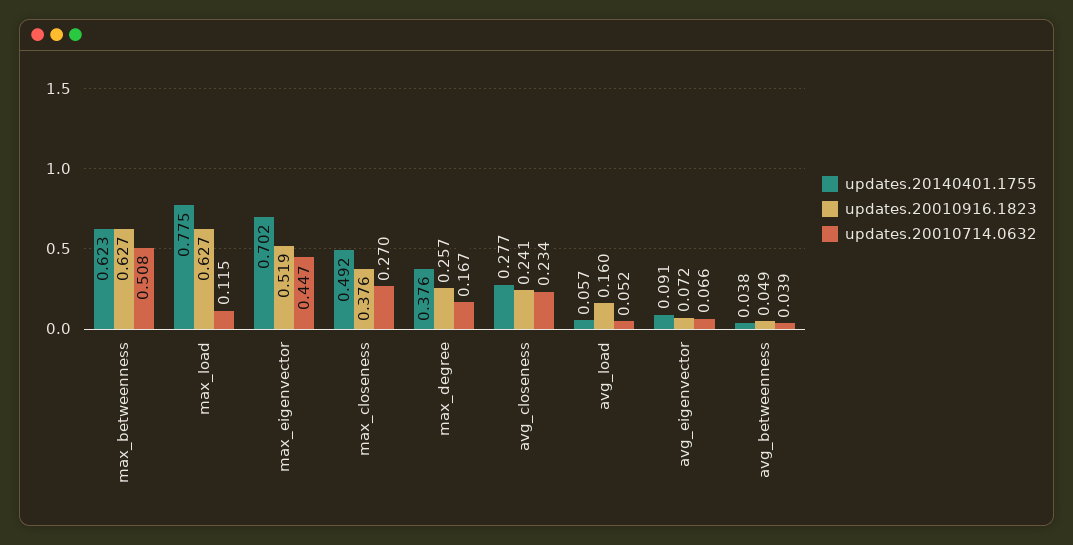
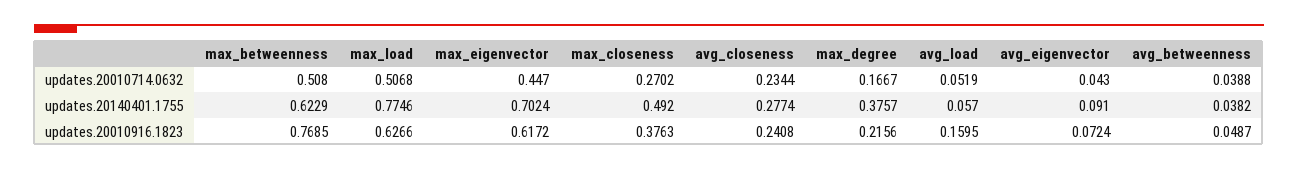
  {
    "updates.20140401.1755": {
      "max_betweenness": 0.6229,
      "max_load": 0.7746,
      "max_eigenvector": 0.7024,
      "max_closeness": 0.492,
      "max_degree": 0.3757,
      "avg_closeness": 0.2774,
      "avg_load": 0.057,
      "avg_eigenvector": 0.091,
      "avg_betweenness": 0.0382
    },
    "updates.20010916.1823": {
-     "max_betweenness": 0.627,
+     "max_betweenness": 0.7685,
      "max_load": 0.6266,
-     "max_eigenvector": 0.519,
+     "max_eigenvector": 0.6172,
      "max_closeness": 0.3763,
-     "max_degree": 0.257,
+     "max_degree": 0.2156,
      "avg_closeness": 0.2408,
      "avg_load": 0.1595,
      "avg_eigenvector": 0.0724,
      "avg_betweenness": 0.0487
    },
    "updates.20010714.0632": {
      "max_betweenness": 0.508,
-     "max_load": 0.115,
+     "max_load": 0.5068,
      "max_eigenvector": 0.447,
      "max_closeness": 0.2702,
      "max_degree": 0.1667,
      "avg_closeness": 0.2344,
      "avg_load": 0.0519,
-     "avg_eigenvector": 0.066,
+     "avg_eigenvector": 0.043,
      "avg_betweenness": 0.0388
    }
  }

